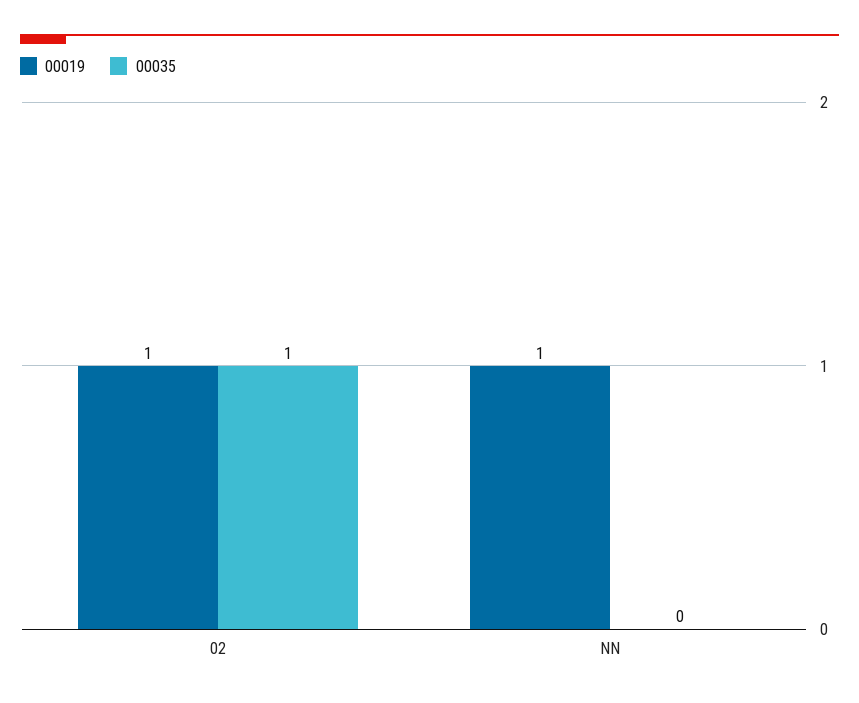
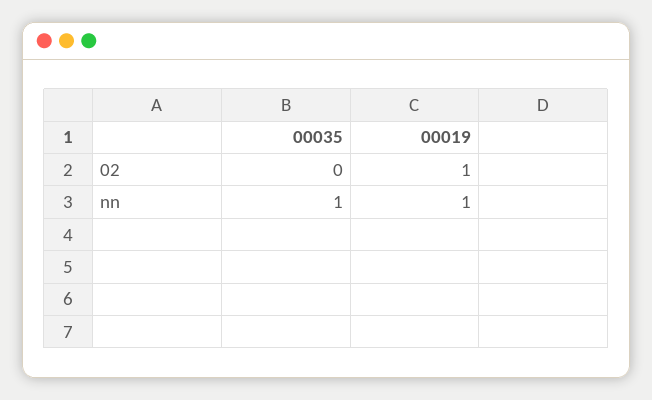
  {
    "00019": {
      "02": 1,
      "NN": 1
    },
    "00035": {
-     "02": 1,
+     "02": 0,
-     "NN": 0
+     "NN": 1
    }
  }

